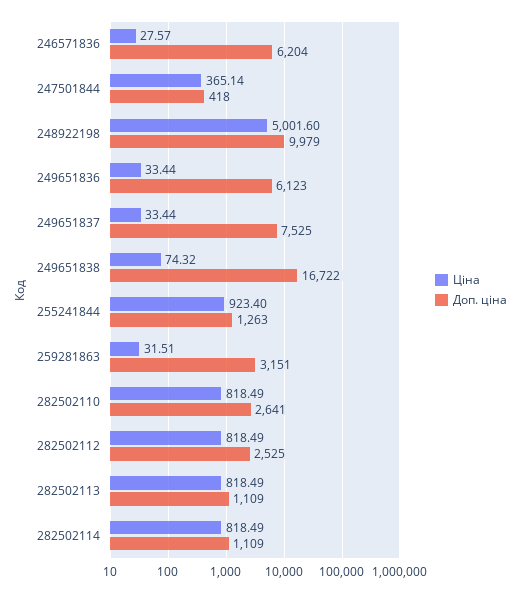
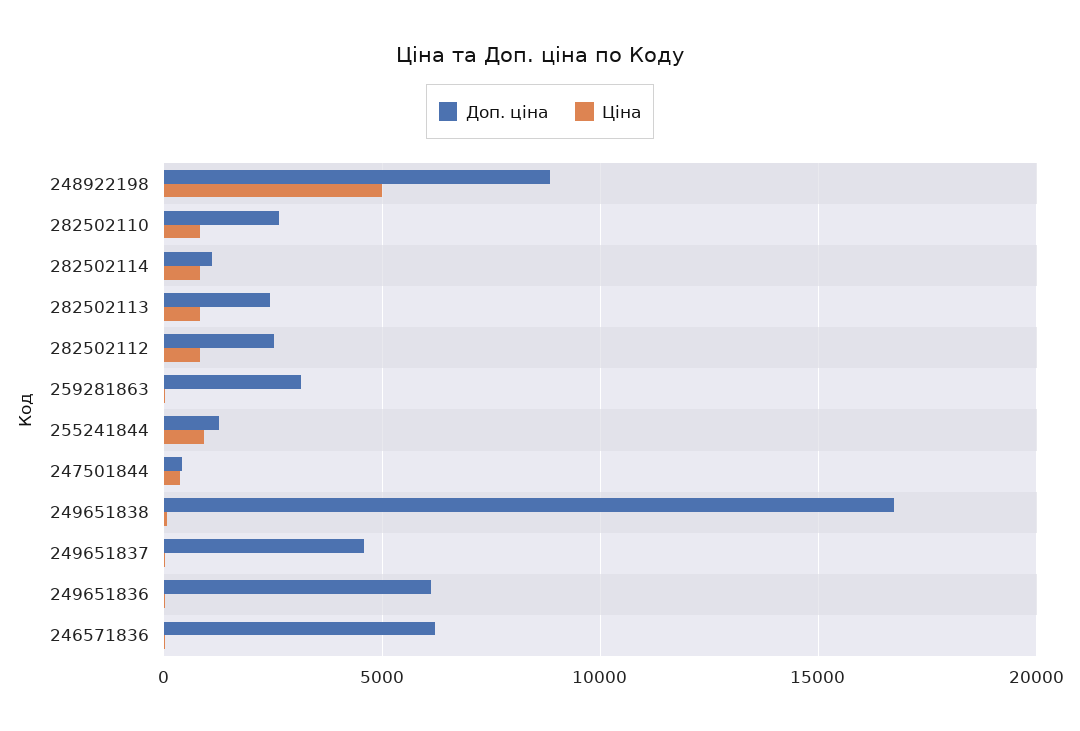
  {
    "Ціна": {
      "246571836": 27.57,
      "247501844": 365.14,
      "248922198": 5001.6,
      "249651836": 33.44,
      "249651837": 33.44,
      "249651838": 74.32,
      "255241844": 923.4,
      "259281863": 31.51,
      "282502110": 818.49,
      "282502112": 818.49,
      "282502113": 818.49,
      "282502114": 818.49
    },
    "Доп. ціна": {
      "246571836": 6204,
      "247501844": 418,
-     "248922198": 9979,
+     "248922198": 9000,
      "249651836": 6123,
-     "249651837": 7525,
+     "249651837": 4500,
      "249651838": 16722,
      "255241844": 1263,
      "259281863": 3151,
      "282502110": 2641,
      "282502112": 2525,
-     "282502113": 1109,
+     "282502113": 2500,
      "282502114": 1109
    }
  }

